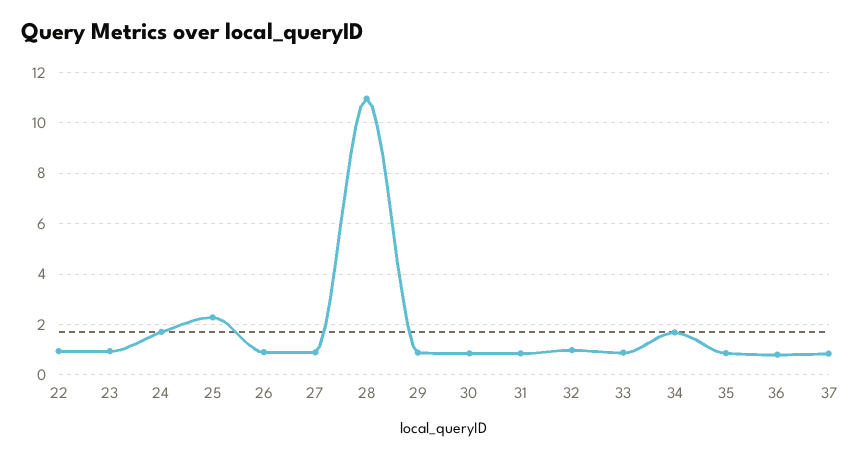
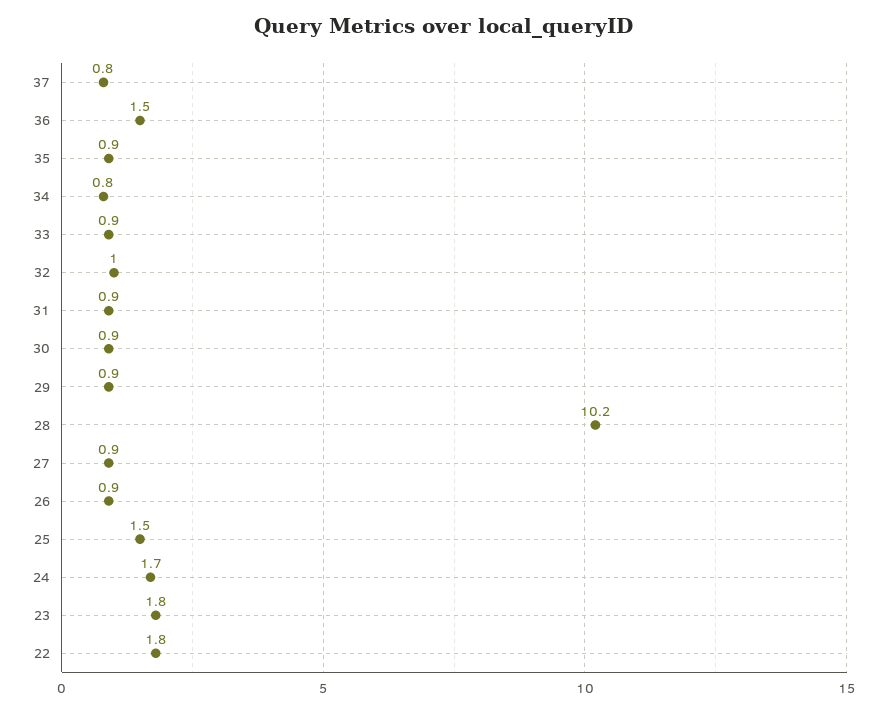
  {
-   "22": 1,
+   "22": 1.8,
-   "23": 1,
+   "23": 1.8,
    "24": 1.7,
-   "25": 2.25,
+   "25": 1.5,
    "26": 0.9,
    "27": 0.9,
-   "28": 11,
+   "28": 10.2,
    "29": 0.9,
    "30": 0.9,
    "31": 0.9,
    "32": 1,
    "33": 0.9,
-   "34": 1.75,
+   "34": 0.8,
    "35": 0.9,
-   "36": 0.75,
+   "36": 1.5,
    "37": 0.8
  }

